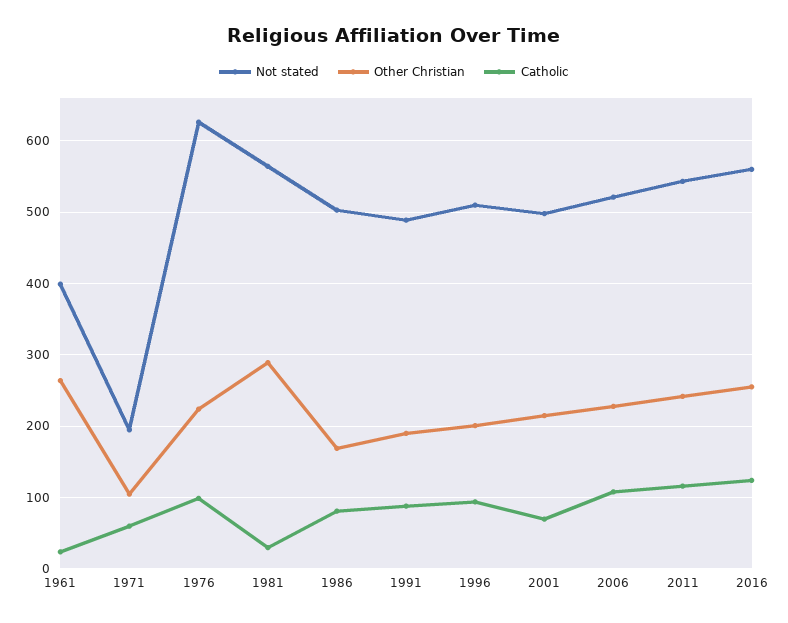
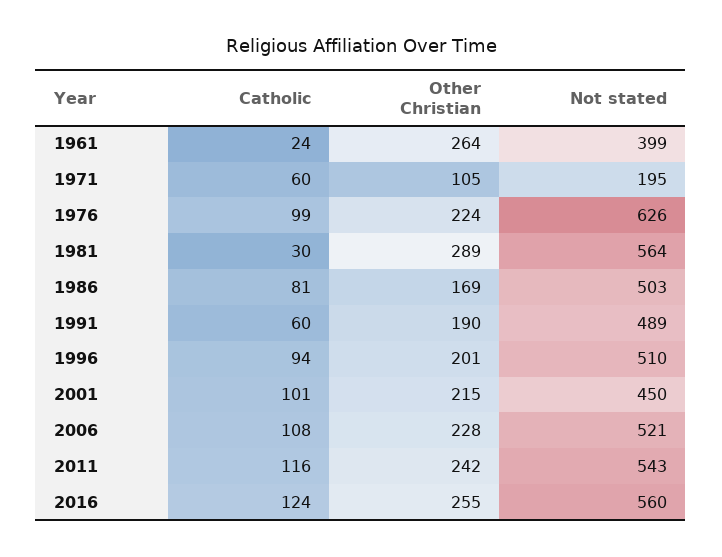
  {
    "Not stated": {
      "1961": 399,
      "1971": 195,
      "1976": 626,
      "1981": 564,
      "1986": 503,
      "1991": 489,
      "1996": 510,
-     "2001": 500,
+     "2001": 450,
      "2006": 521,
      "2011": 543,
      "2016": 560
    },
    "Other Christian": {
      "1961": 264,
      "1971": 105,
      "1976": 224,
      "1981": 289,
      "1986": 169,
      "1991": 190,
      "1996": 201,
      "2001": 215,
      "2006": 228,
      "2011": 242,
      "2016": 255
    },
    "Catholic": {
      "1961": 24,
      "1971": 60,
      "1976": 99,
      "1981": 30,
      "1986": 81,
-     "1991": 90,
+     "1991": 60,
      "1996": 94,
-     "2001": 70,
+     "2001": 101,
      "2006": 108,
      "2011": 116,
      "2016": 124
    }
  }

